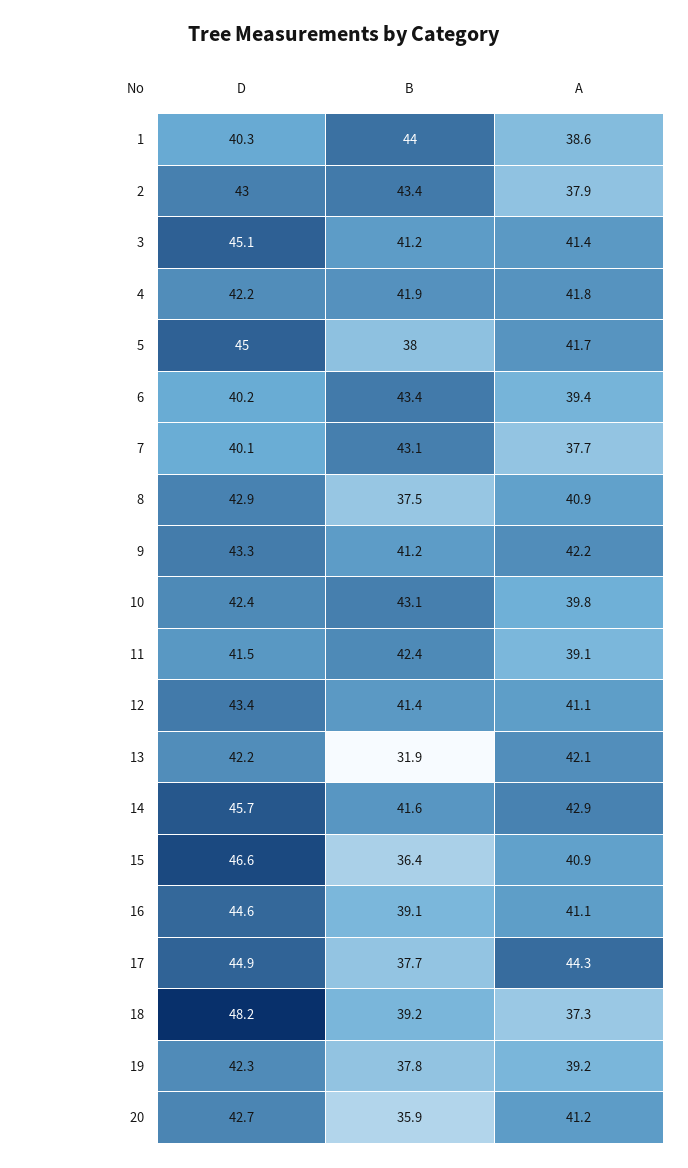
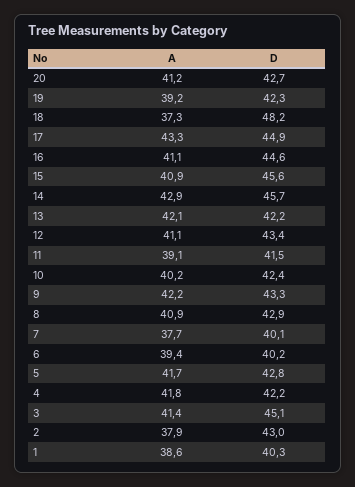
  {
    "D": {
      "1": 40.3,
      "2": 43,
      "3": 45.1,
      "4": 42.2,
-     "5": 45,
+     "5": 42.8,
      "6": 40.2,
      "7": 40.1,
      "8": 42.9,
      "9": 43.3,
      "10": 42.4,
      "11": 41.5,
      "12": 43.4,
      "13": 42.2,
      "14": 45.7,
-     "15": 46.6,
+     "15": 45.6,
      "16": 44.6,
      "17": 44.9,
      "18": 48.2,
      "19": 42.3,
      "20": 42.7
    },
-   "B": {
-     "1": 44,
-     "2": 43.4,
-     "3": 41.2,
-     "4": 41.9,
-     "5": 38,
-     "6": 43.4,
-     "7": 43.1,
-     "8": 37.5,
-     "9": 41.2,
-     "10": 43.1,
-     "11": 42.4,
-     "12": 41.4,
-     "13": 31.9,
-     "14": 41.6,
-     "15": 36.4,
-     "16": 39.1,
-     "17": 37.7,
-     "18": 39.2,
-     "19": 37.8,
-     "20": 35.9
-   },
    "A": {
      "1": 38.6,
      "2": 37.9,
      "3": 41.4,
      "4": 41.8,
      "5": 41.7,
      "6": 39.4,
      "7": 37.7,
      "8": 40.9,
      "9": 42.2,
-     "10": 39.8,
+     "10": 40.2,
      "11": 39.1,
      "12": 41.1,
      "13": 42.1,
      "14": 42.9,
      "15": 40.9,
      "16": 41.1,
-     "17": 44.3,
+     "17": 43.3,
      "18": 37.3,
      "19": 39.2,
      "20": 41.2
    }
  }

